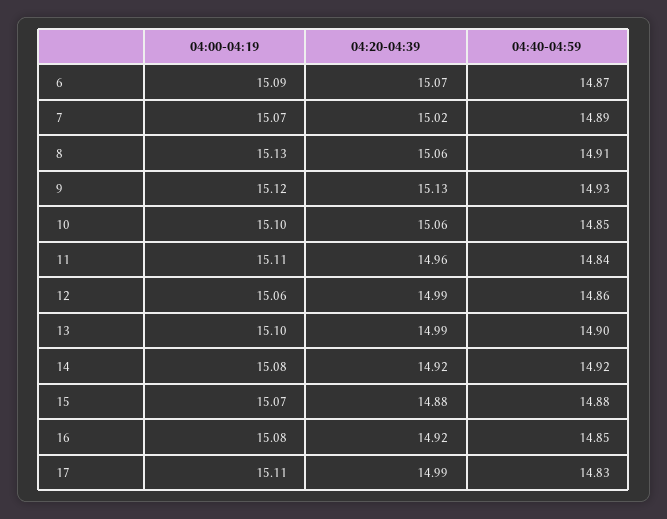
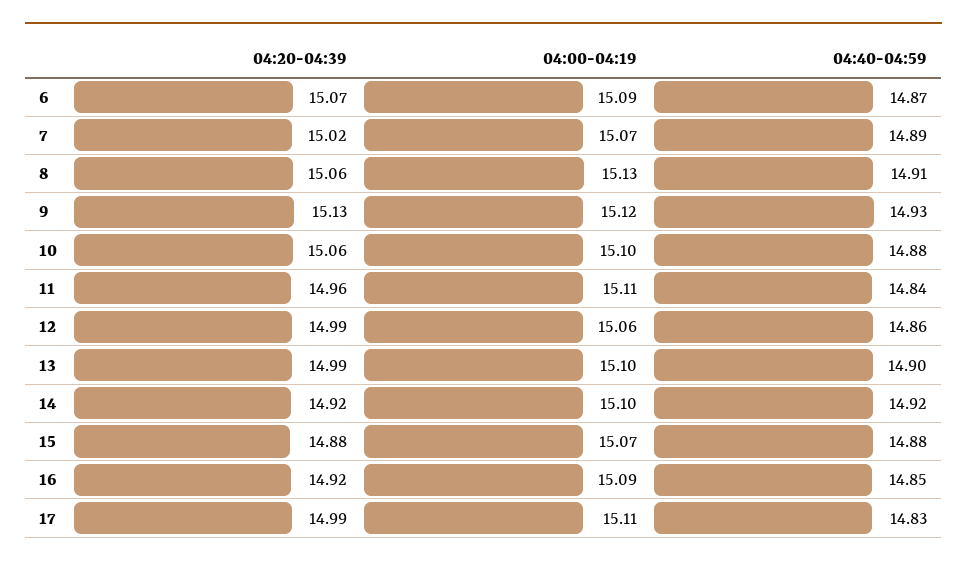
  {
    "04:00-04:19": {
      "6": 15.09,
      "7": 15.07,
      "8": 15.13,
      "9": 15.12,
      "10": 15.1,
      "11": 15.11,
      "12": 15.06,
      "13": 15.1,
-     "14": 15.08,
+     "14": 15.1,
      "15": 15.07,
-     "16": 15.08,
+     "16": 15.09,
      "17": 15.11
    },
    "04:20-04:39": {
      "6": 15.07,
      "7": 15.02,
      "8": 15.06,
      "9": 15.13,
      "10": 15.06,
      "11": 14.96,
      "12": 14.99,
      "13": 14.99,
      "14": 14.92,
      "15": 14.88,
      "16": 14.92,
      "17": 14.99
    },
    "04:40-04:59": {
      "6": 14.87,
      "7": 14.89,
      "8": 14.91,
      "9": 14.93,
-     "10": 14.85,
+     "10": 14.88,
      "11": 14.84,
      "12": 14.86,
      "13": 14.9,
      "14": 14.92,
      "15": 14.88,
      "16": 14.85,
      "17": 14.83
    }
  }

